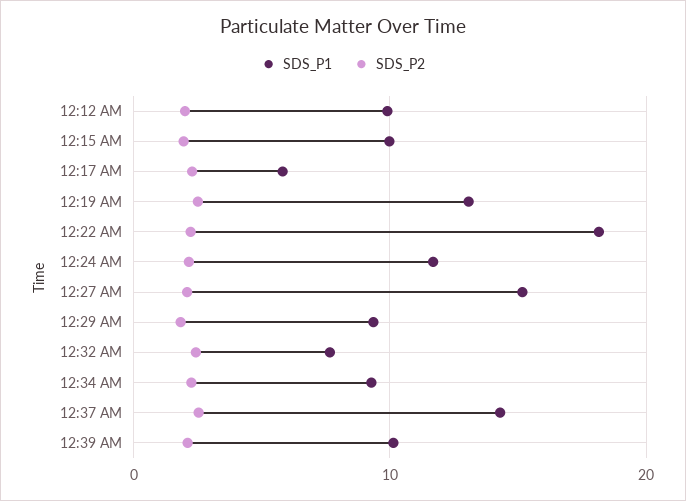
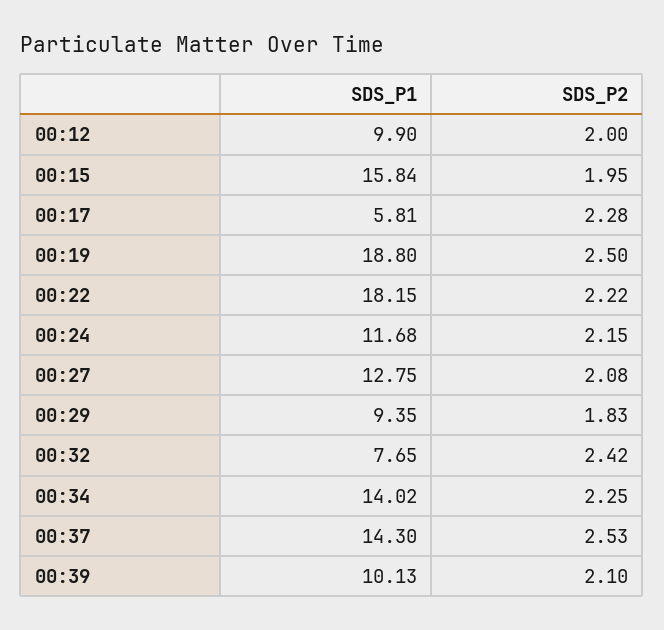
  {
    "SDS_P1": {
      "12:12 AM": 9.9,
-     "12:15 AM": 10,
+     "12:15 AM": 15.84,
      "12:17 AM": 5.81,
-     "12:19 AM": 13,
+     "12:19 AM": 18.8,
      "12:22 AM": 18.15,
      "12:24 AM": 11.68,
-     "12:27 AM": 15,
+     "12:27 AM": 12.75,
      "12:29 AM": 9.35,
      "12:32 AM": 7.65,
-     "12:34 AM": 9,
+     "12:34 AM": 14.02,
      "12:37 AM": 14.3,
      "12:39 AM": 10.13
    },
    "SDS_P2": {
      "12:12 AM": 2,
      "12:15 AM": 1.95,
      "12:17 AM": 2.28,
      "12:19 AM": 2.5,
      "12:22 AM": 2.22,
      "12:24 AM": 2.15,
      "12:27 AM": 2.08,
      "12:29 AM": 1.83,
      "12:32 AM": 2.42,
      "12:34 AM": 2.25,
      "12:37 AM": 2.53,
      "12:39 AM": 2.1
    }
  }

